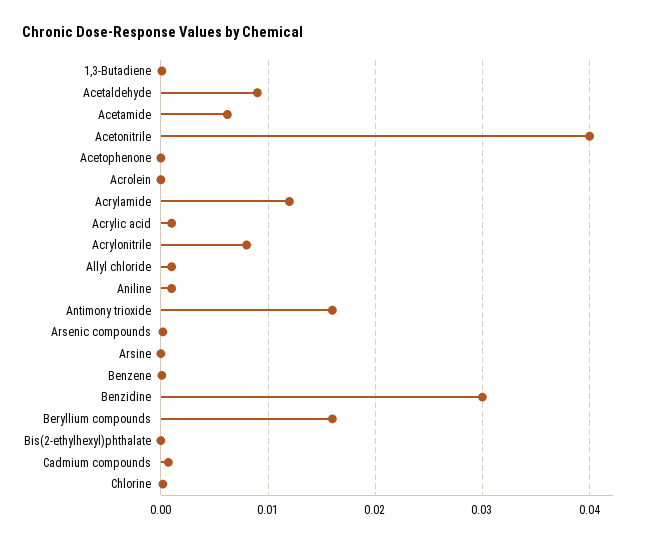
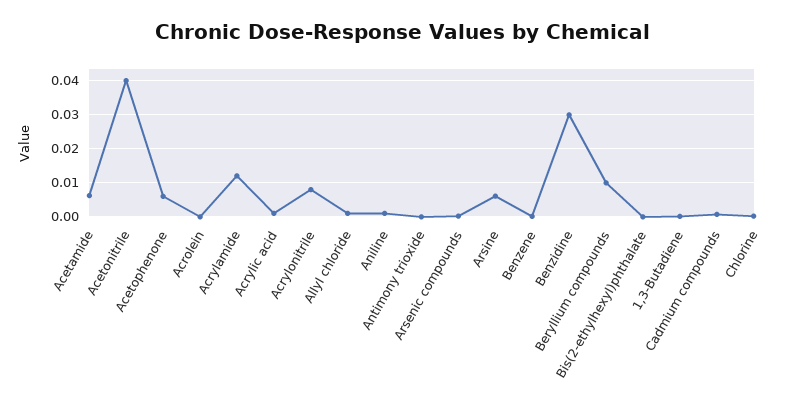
  {
    "1,3-Butadiene": 0,
-   "Acetaldehyde": 0.009,
    "Acetamide": 0.006,
    "Acetonitrile": 0.04,
-   "Acetophenone": 0,
+   "Acetophenone": 0.006,
    "Acrolein": 0,
    "Acrylamide": 0.012,
    "Acrylic acid": 0.001,
    "Acrylonitrile": 0.008,
    "Allyl chloride": 0.001,
    "Aniline": 0.001,
-   "Antimony trioxide": 0.016,
+   "Antimony trioxide": 0,
    "Arsenic compounds": 0,
-   "Arsine": 0,
+   "Arsine": 0.006,
    "Benzene": 0,
    "Benzidine": 0.03,
-   "Beryllium compounds": 0.016,
+   "Beryllium compounds": 0.01,
    "Bis(2-ethylhexyl)phthalate": 0,
    "Cadmium compounds": 0.001,
    "Chlorine": 0
  }

